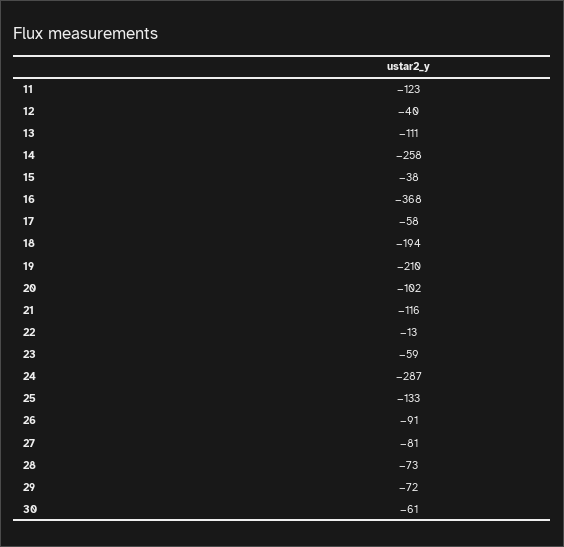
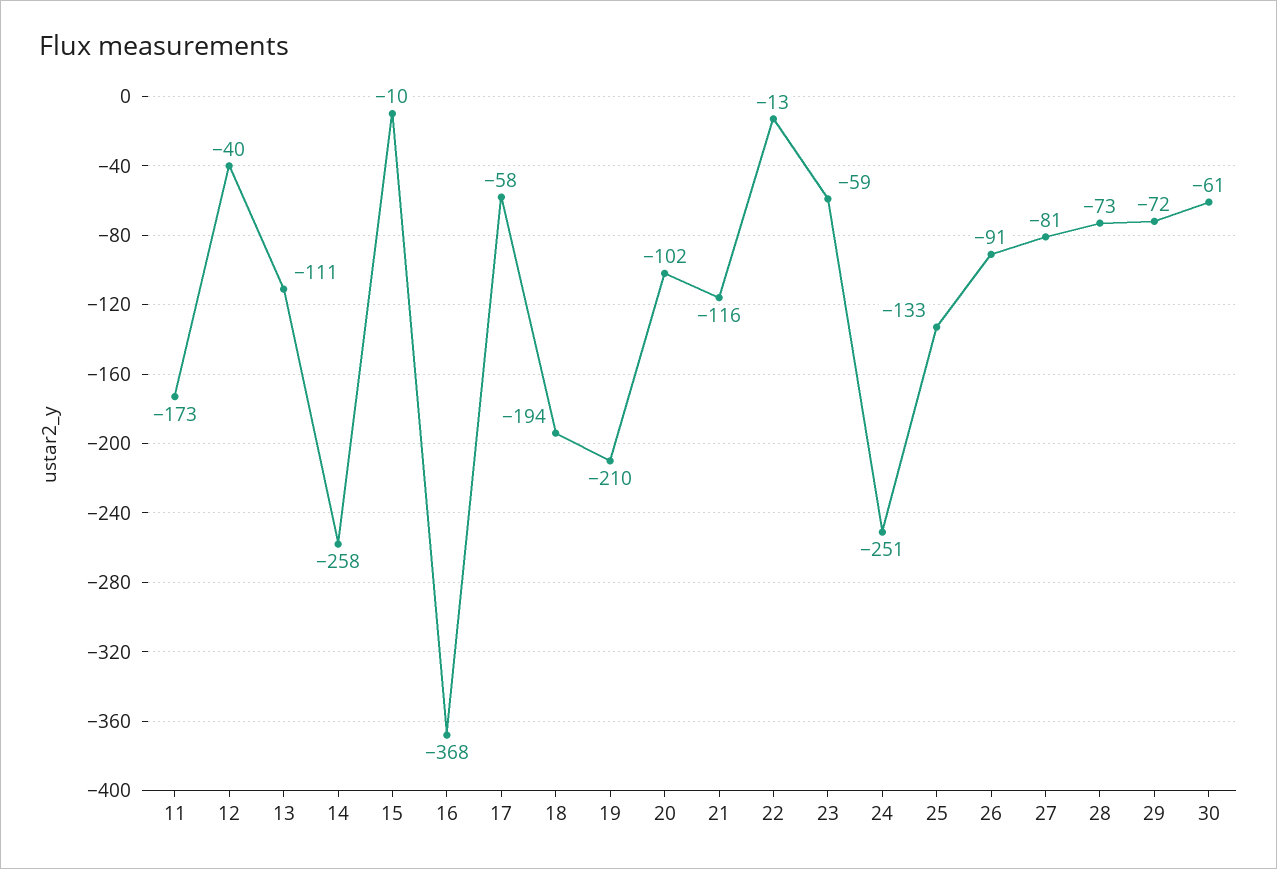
  {
-   "11": -123,
+   "11": -173,
    "12": -40,
    "13": -111,
    "14": -258,
-   "15": -38,
+   "15": -10,
    "16": -368,
    "17": -58,
    "18": -194,
    "19": -210,
    "20": -102,
    "21": -116,
    "22": -13,
    "23": -59,
-   "24": -287,
+   "24": -251,
    "25": -133,
    "26": -91,
    "27": -81,
    "28": -73,
    "29": -72,
    "30": -61
  }

